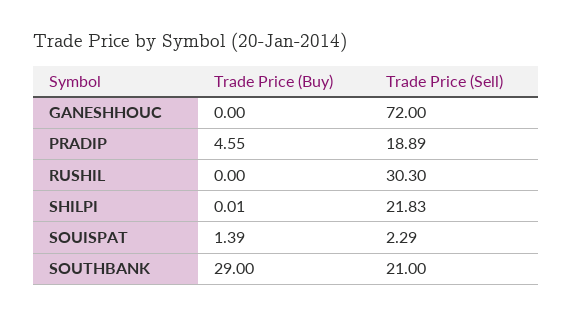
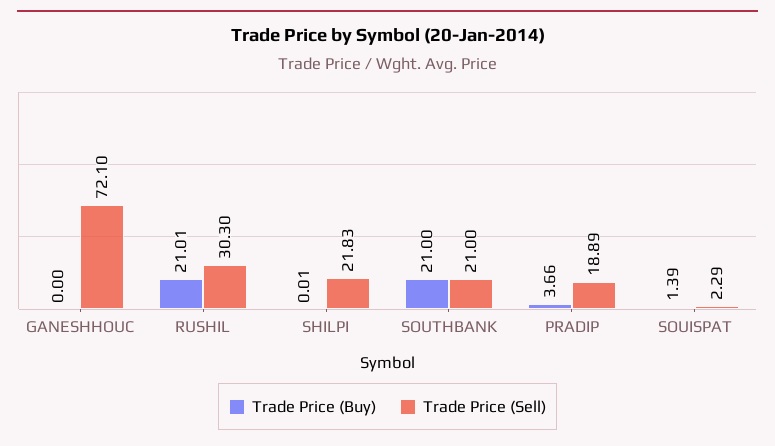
  {
    "Trade Price (Buy)": {
      "GANESHHOUC": 0,
-     "PRADIP": 4.55,
+     "PRADIP": 3.66,
-     "RUSHIL": 0,
+     "RUSHIL": 21.01,
      "SHILPI": 0.01,
      "SOUISPAT": 1.39,
-     "SOUTHBANK": 29
+     "SOUTHBANK": 21
    },
    "Trade Price (Sell)": {
-     "GANESHHOUC": 72,
+     "GANESHHOUC": 72.1,
      "PRADIP": 18.89,
      "RUSHIL": 30.3,
      "SHILPI": 21.83,
      "SOUISPAT": 2.29,
      "SOUTHBANK": 21
    }
  }

